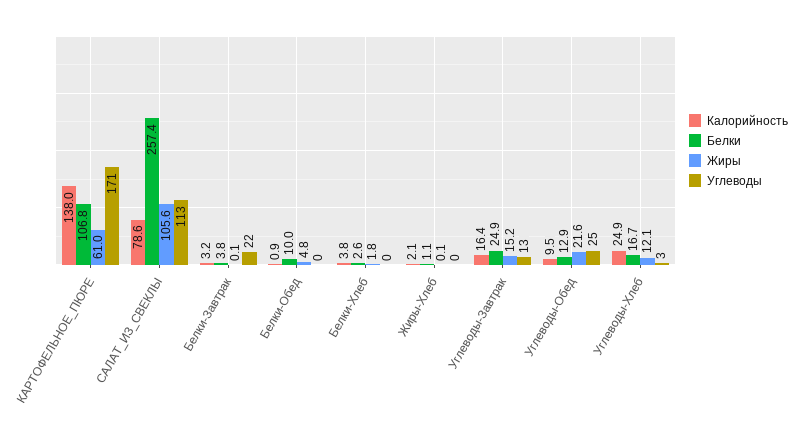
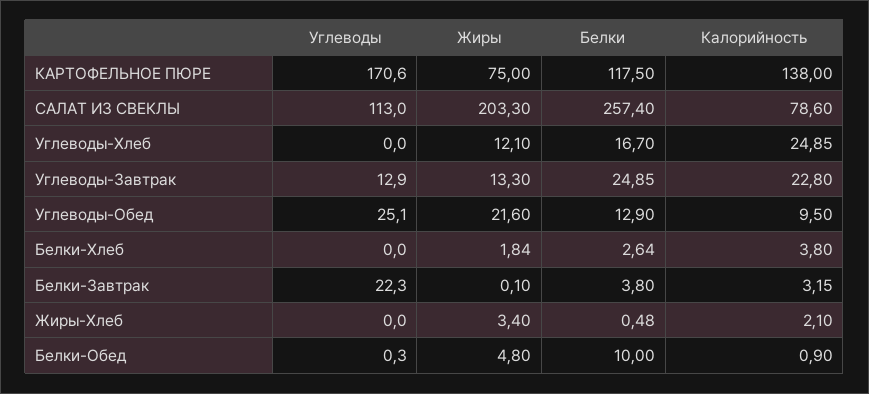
  {
    "Калорийность": {
      "КАРТОФЕЛЬНОЕ_ПЮРЕ": 138,
      "САЛАТ_ИЗ_СВЕКЛЫ": 78.6,
      "Белки-Завтрак": 3.15,
      "Белки-Обед": 0.9,
      "Белки-Хлеб": 3.8,
      "Жиры-Хлеб": 2.1,
-     "Углеводы-Завтрак": 16.4,
+     "Углеводы-Завтрак": 22.8,
      "Углеводы-Обед": 9.5,
      "Углеводы-Хлеб": 24.85
    },
    "Белки": {
-     "КАРТОФЕЛЬНОЕ_ПЮРЕ": 106.8,
+     "КАРТОФЕЛЬНОЕ_ПЮРЕ": 117.5,
      "САЛАТ_ИЗ_СВЕКЛЫ": 257.4,
      "Белки-Завтрак": 3.8,
      "Белки-Обед": 10,
      "Белки-Хлеб": 2.64,
-     "Жиры-Хлеб": 1.1,
+     "Жиры-Хлеб": 0.48,
      "Углеводы-Завтрак": 24.85,
      "Углеводы-Обед": 12.9,
      "Углеводы-Хлеб": 16.7
    },
    "Жиры": {
-     "КАРТОФЕЛЬНОЕ_ПЮРЕ": 61,
+     "КАРТОФЕЛЬНОЕ_ПЮРЕ": 75,
-     "САЛАТ_ИЗ_СВЕКЛЫ": 105.6,
+     "САЛАТ_ИЗ_СВЕКЛЫ": 203.3,
      "Белки-Завтрак": 0.1,
      "Белки-Обед": 4.8,
      "Белки-Хлеб": 1.84,
-     "Жиры-Хлеб": 0.1,
+     "Жиры-Хлеб": 3.4,
-     "Углеводы-Завтрак": 15.2,
+     "Углеводы-Завтрак": 13.3,
      "Углеводы-Обед": 21.6,
      "Углеводы-Хлеб": 12.1
    },
    "Углеводы": {
      "КАРТОФЕЛЬНОЕ_ПЮРЕ": 170.6,
      "САЛАТ_ИЗ_СВЕКЛЫ": 113,
      "Белки-Завтрак": 22.3,
      "Белки-Обед": 0.3,
      "Белки-Хлеб": 0,
      "Жиры-Хлеб": 0,
      "Углеводы-Завтрак": 12.9,
      "Углеводы-Обед": 25.1,
-     "Углеводы-Хлеб": 3
+     "Углеводы-Хлеб": 0
    }
  }

